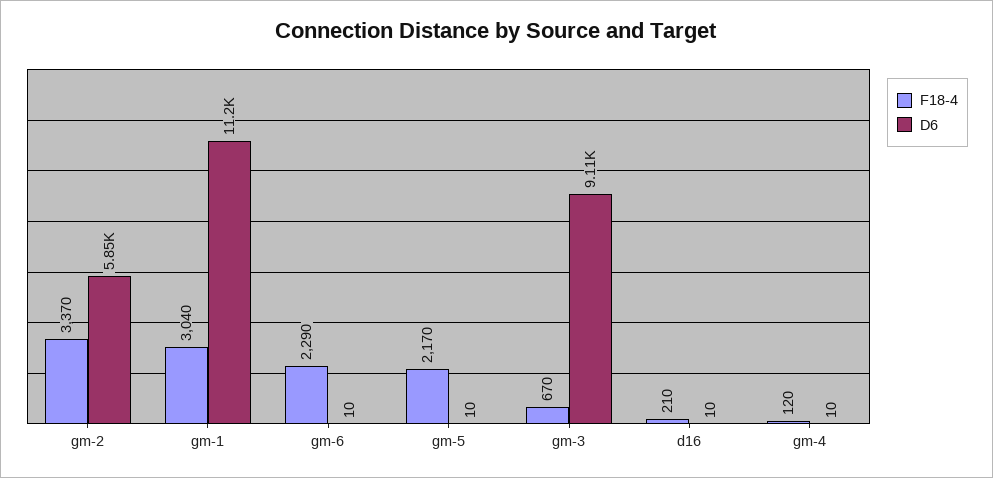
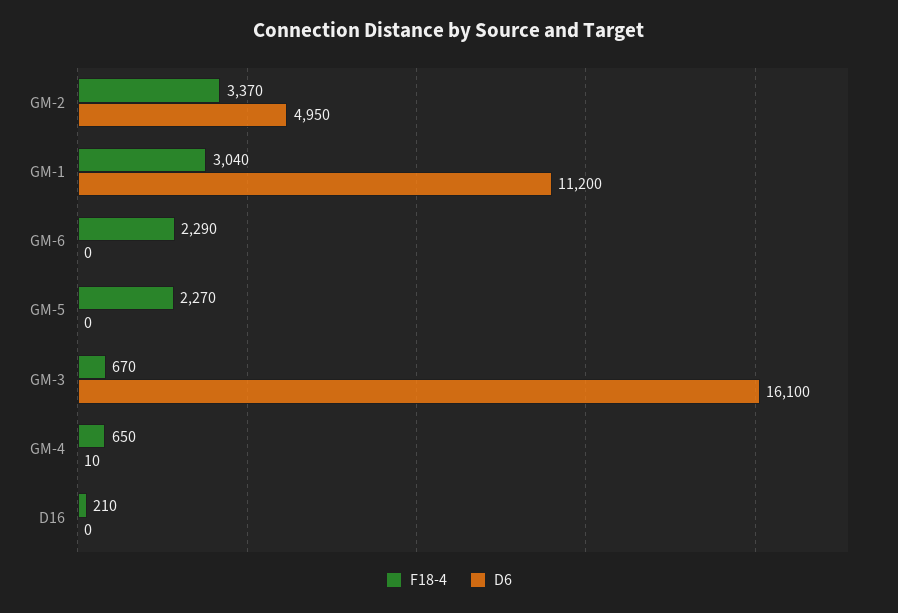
  {
    "F18-4": {
      "gm-2": 3370,
      "gm-1": 3040,
      "gm-6": 2290,
-     "gm-5": 2170,
+     "gm-5": 2270,
      "gm-3": 670,
      "d16": 210,
-     "gm-4": 120
+     "gm-4": 650
    },
    "D6": {
-     "gm-2": 5850,
+     "gm-2": 4950,
      "gm-1": 11200,
-     "gm-6": 10,
+     "gm-6": 0,
-     "gm-5": 10,
+     "gm-5": 0,
-     "gm-3": 9110,
+     "gm-3": 16100,
-     "d16": 10,
+     "d16": 0,
      "gm-4": 10
    }
  }

